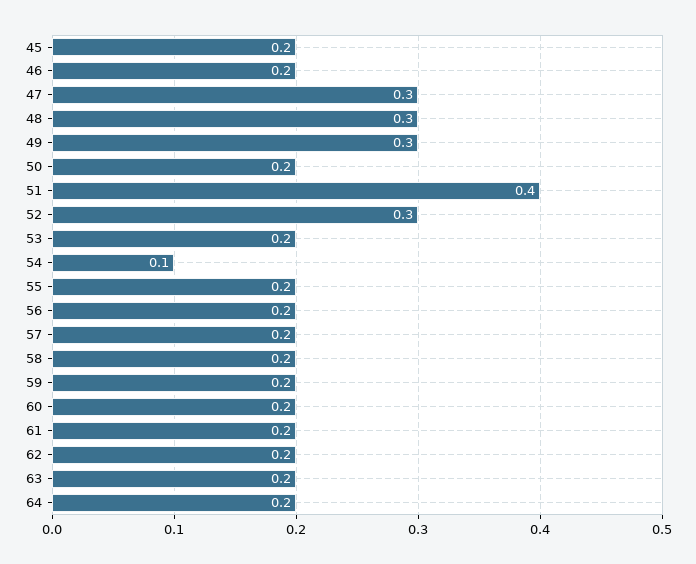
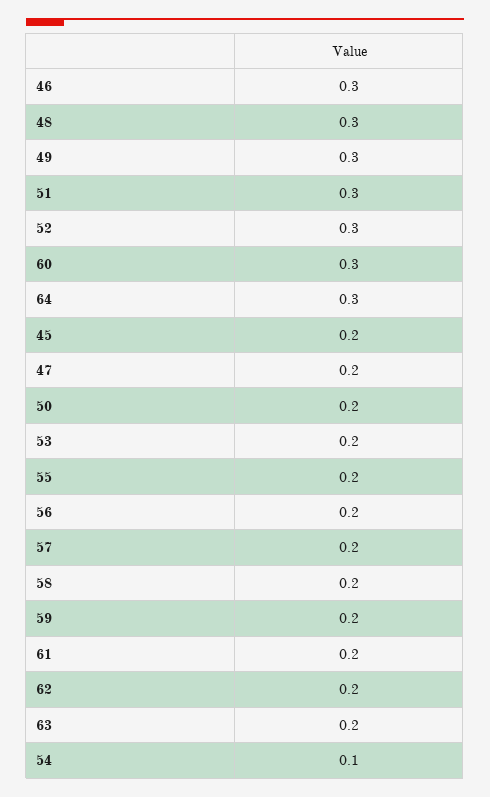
  {
    "45": 0.2,
-   "46": 0.2,
+   "46": 0.3,
-   "47": 0.3,
+   "47": 0.2,
    "48": 0.3,
    "49": 0.3,
    "50": 0.2,
-   "51": 0.4,
+   "51": 0.3,
    "52": 0.3,
    "53": 0.2,
    "54": 0.1,
    "55": 0.2,
    "56": 0.2,
    "57": 0.2,
    "58": 0.2,
    "59": 0.2,
-   "60": 0.2,
+   "60": 0.3,
    "61": 0.2,
    "62": 0.2,
    "63": 0.2,
-   "64": 0.2
+   "64": 0.3
  }

